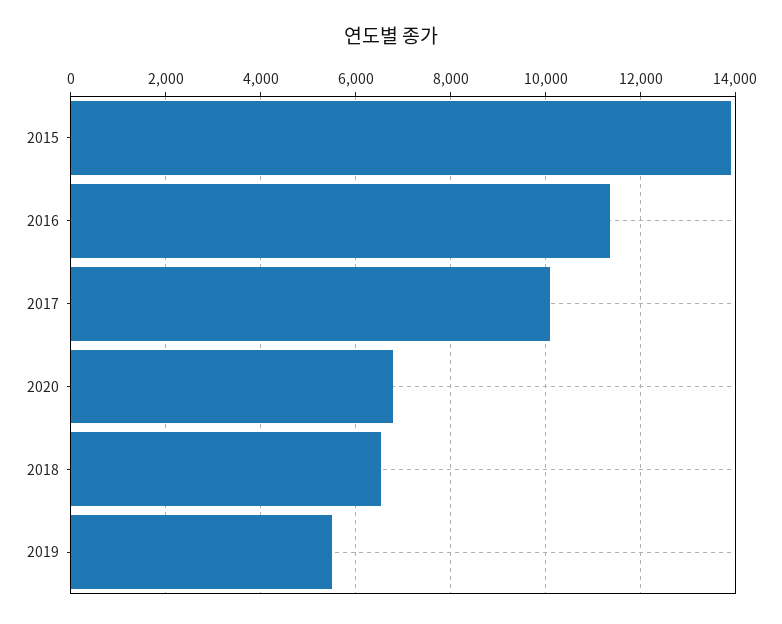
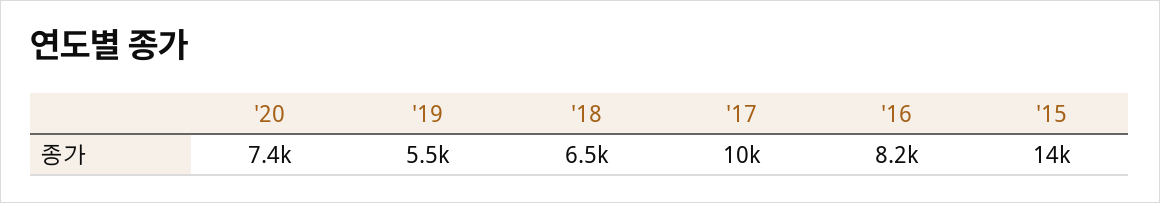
  {
    "2015": 14000,
-   "2016": 11400,
+   "2016": 8200,
    "2017": 10000,
-   "2020": 6800,
+   "2020": 7400,
    "2018": 6500,
    "2019": 5500
  }

